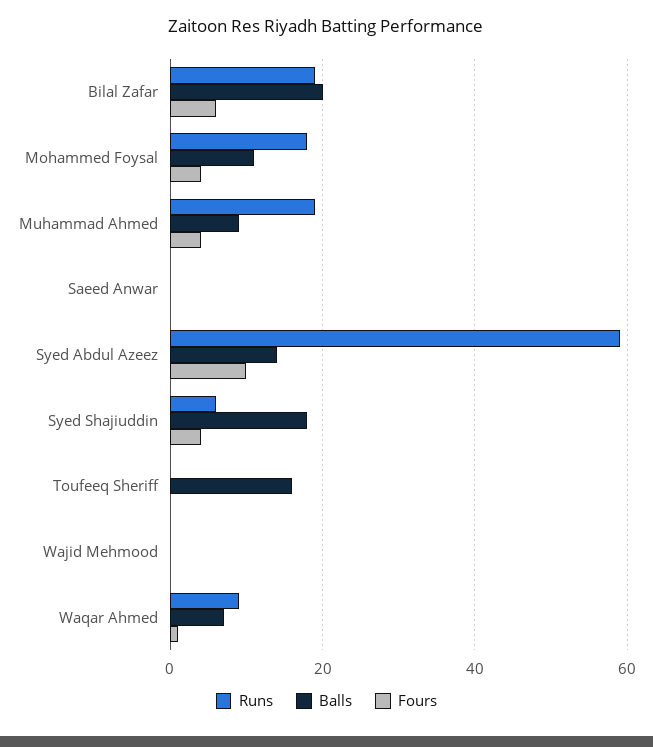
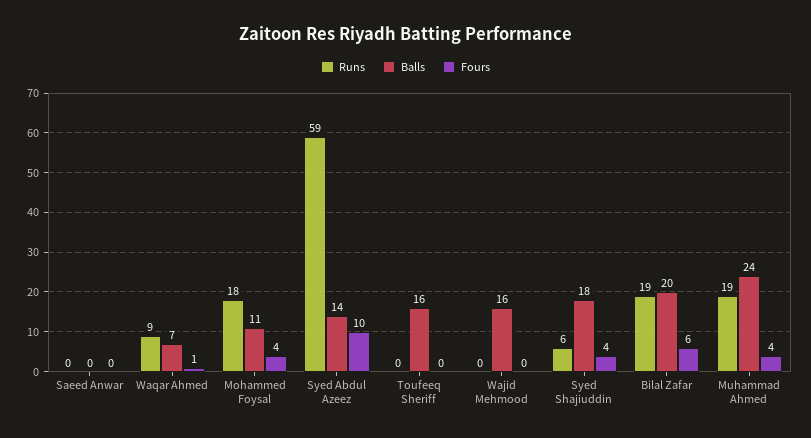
  {
    "Runs": {
      "Bilal Zafar": 19,
      "Mohammed Foysal": 18,
      "Muhammad Ahmed": 19,
      "Saeed Anwar": 0,
      "Syed Abdul Azeez": 59,
      "Syed Shajiuddin": 6,
      "Toufeeq Sheriff": 0,
      "Wajid Mehmood": 0,
      "Waqar Ahmed": 9
    },
    "Balls": {
      "Bilal Zafar": 20,
      "Mohammed Foysal": 11,
-     "Muhammad Ahmed": 10,
+     "Muhammad Ahmed": 24,
      "Saeed Anwar": 0,
      "Syed Abdul Azeez": 14,
      "Syed Shajiuddin": 18,
      "Toufeeq Sheriff": 16,
-     "Wajid Mehmood": 0,
+     "Wajid Mehmood": 16,
      "Waqar Ahmed": 7
    },
    "Fours": {
      "Bilal Zafar": 6,
      "Mohammed Foysal": 4,
      "Muhammad Ahmed": 4,
      "Saeed Anwar": 0,
      "Syed Abdul Azeez": 10,
      "Syed Shajiuddin": 4,
      "Toufeeq Sheriff": 0,
      "Wajid Mehmood": 0,
      "Waqar Ahmed": 1
    }
  }

